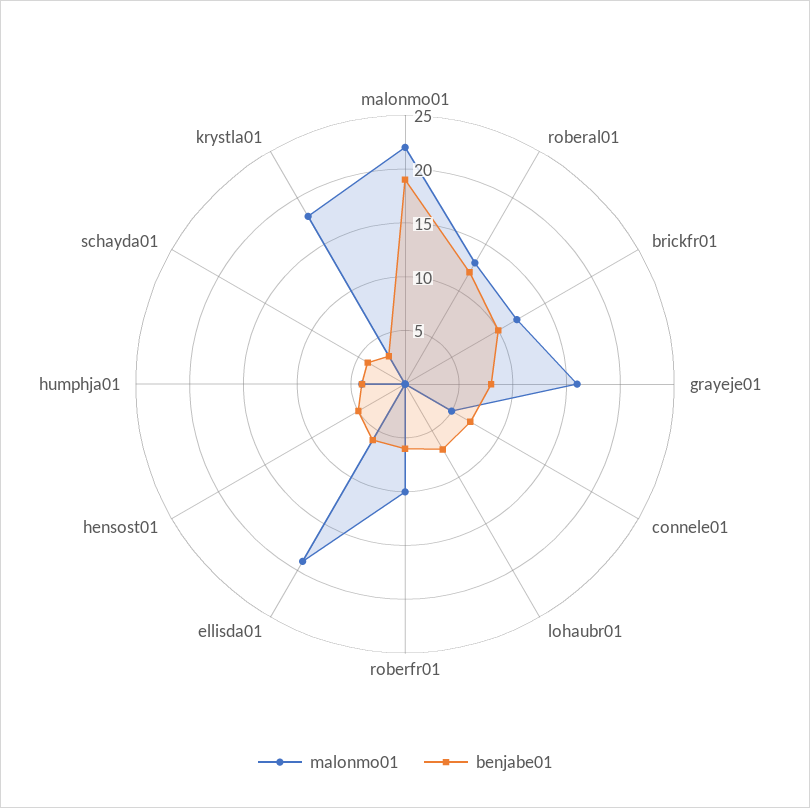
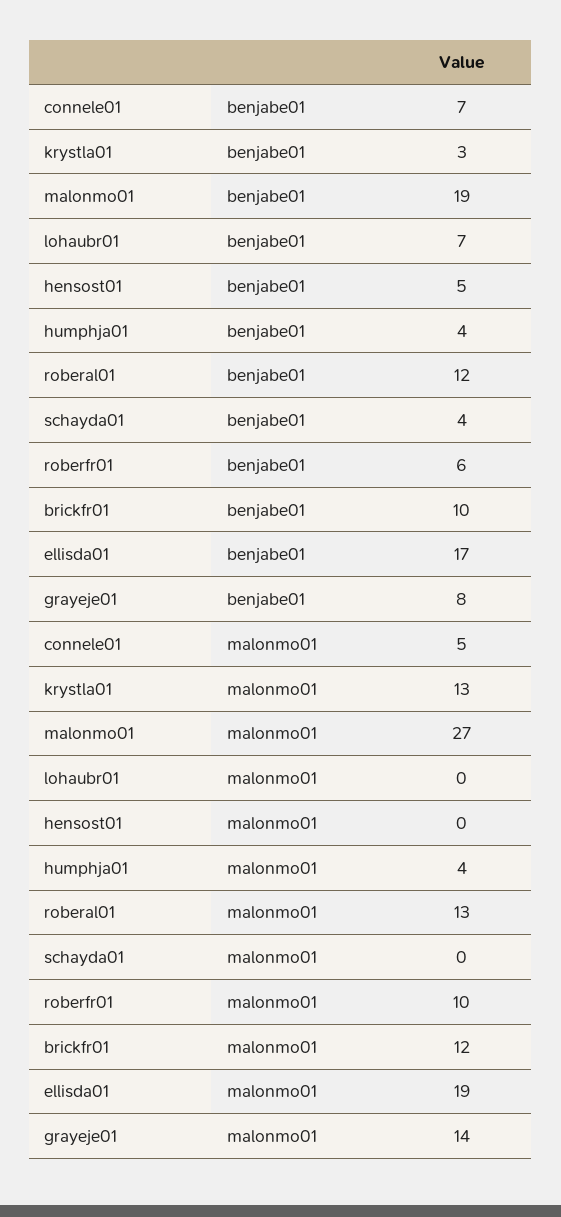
  {
    "malonmo01": {
-     "malonmo01": 22,
+     "malonmo01": 27,
      "roberal01": 13,
      "brickfr01": 12,
-     "grayeje01": 16,
+     "grayeje01": 14,
      "connele01": 5,
      "lohaubr01": 0,
      "roberfr01": 10,
      "ellisda01": 19,
      "hensost01": 0,
      "humphja01": 4,
      "schayda01": 0,
-     "krystla01": 18
+     "krystla01": 13
    },
    "benjabe01": {
      "malonmo01": 19,
      "roberal01": 12,
      "brickfr01": 10,
      "grayeje01": 8,
      "connele01": 7,
      "lohaubr01": 7,
      "roberfr01": 6,
-     "ellisda01": 6,
+     "ellisda01": 17,
      "hensost01": 5,
      "humphja01": 4,
      "schayda01": 4,
      "krystla01": 3
    }
  }

